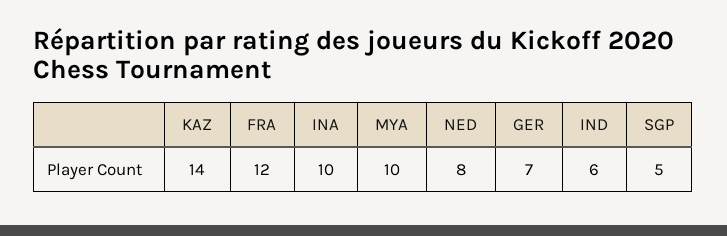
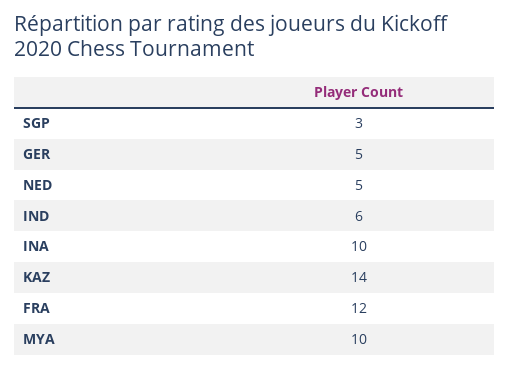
  {
    "KAZ": 14,
    "FRA": 12,
    "INA": 10,
    "MYA": 10,
-   "NED": 8,
+   "NED": 5,
-   "GER": 7,
+   "GER": 5,
    "IND": 6,
-   "SGP": 5
+   "SGP": 3
  }

